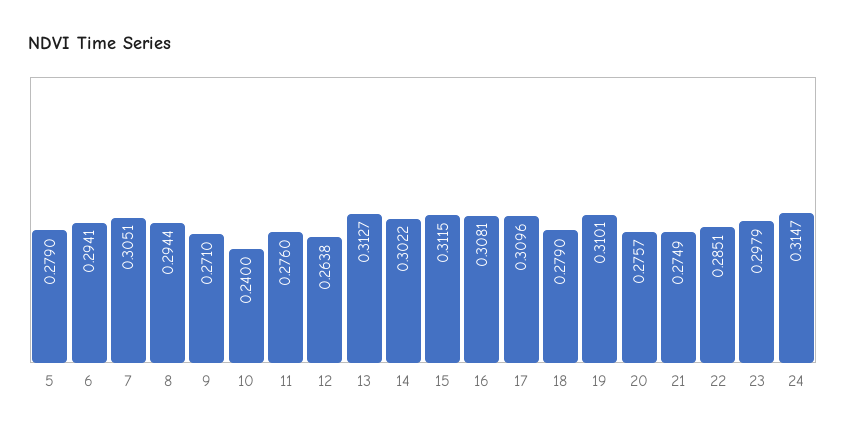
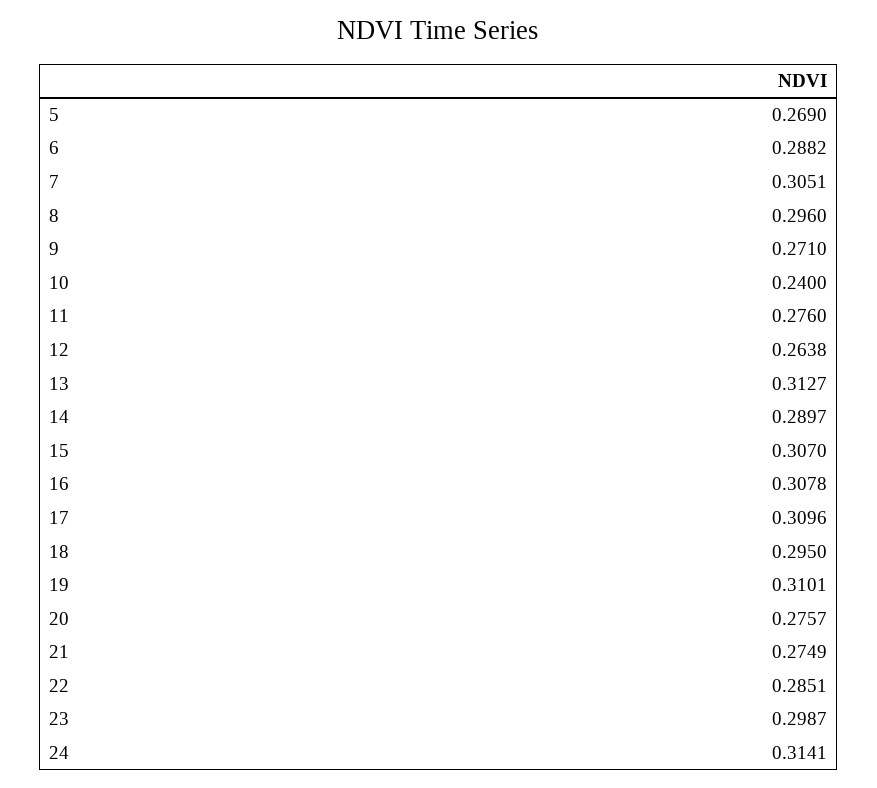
  {
-   "5": 0.279,
+   "5": 0.269,
-   "6": 0.2941,
+   "6": 0.2882,
    "7": 0.3051,
-   "8": 0.2944,
+   "8": 0.296,
    "9": 0.271,
    "10": 0.24,
    "11": 0.276,
    "12": 0.2638,
    "13": 0.3127,
-   "14": 0.3022,
+   "14": 0.2897,
-   "15": 0.3115,
+   "15": 0.307,
-   "16": 0.3081,
+   "16": 0.3078,
    "17": 0.3096,
-   "18": 0.279,
+   "18": 0.295,
    "19": 0.3101,
    "20": 0.2757,
    "21": 0.2749,
    "22": 0.2851,
-   "23": 0.2979,
+   "23": 0.2987,
-   "24": 0.3147
+   "24": 0.3141
  }

